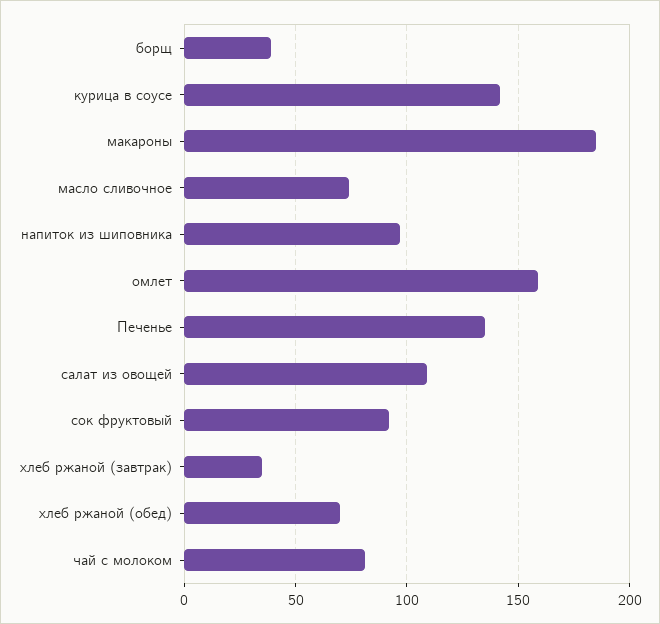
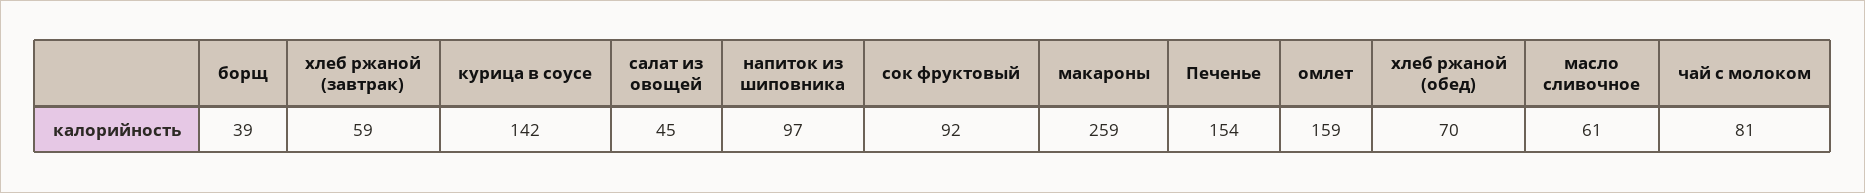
  {
    "борщ": 39,
    "курица в соусе": 142,
-   "макароны": 185,
+   "макароны": 259,
-   "масло сливочное": 75,
+   "масло сливочное": 61,
    "напиток из шиповника": 97,
    "омлет": 159,
-   "Печенье": 135,
+   "Печенье": 154,
-   "салат из овощей": 110,
+   "салат из овощей": 45,
    "сок фруктовый": 92,
-   "хлеб ржаной (завтрак)": 35,
+   "хлеб ржаной (завтрак)": 59,
    "хлеб ржаной (обед)": 70,
    "чай с молоком": 81
  }

